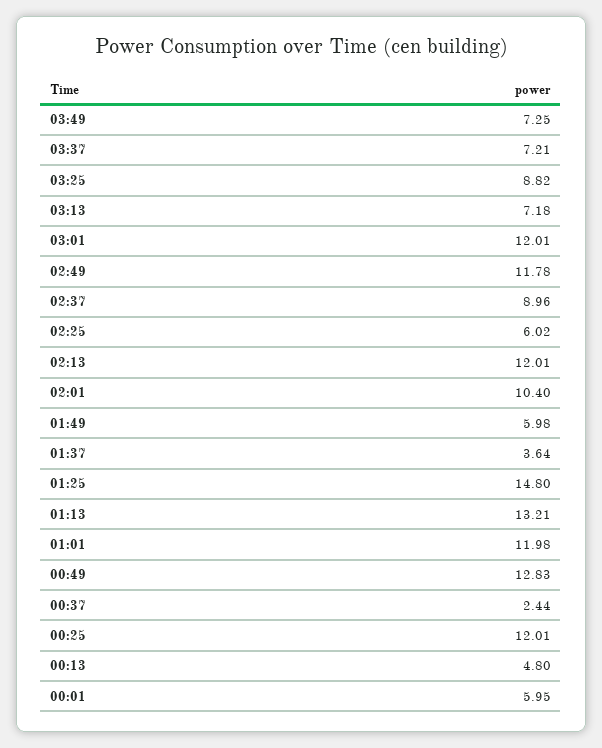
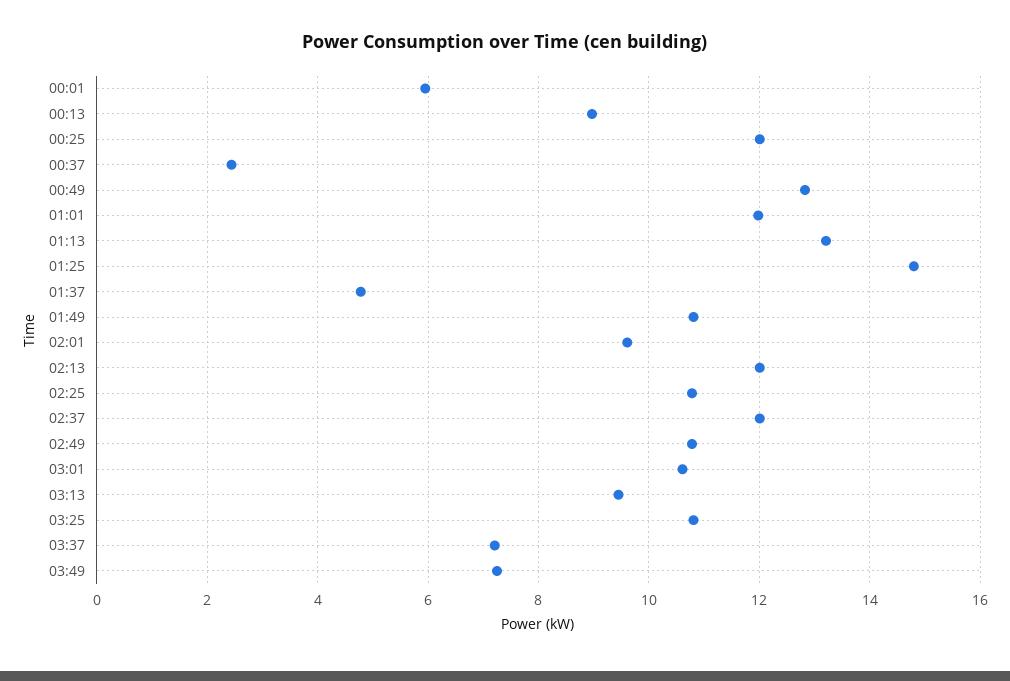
  {
    "03:49": 7.25,
    "03:37": 7.21,
-   "03:25": 8.82,
+   "03:25": 10.8,
-   "03:13": 7.18,
+   "03:13": 9.4,
-   "03:01": 12.01,
+   "03:01": 10.6,
-   "02:49": 11.78,
+   "02:49": 10.8,
-   "02:37": 8.96,
+   "02:37": 12,
-   "02:25": 6.02,
+   "02:25": 10.8,
    "02:13": 12.01,
-   "02:01": 10.4,
+   "02:01": 9.6,
-   "01:49": 5.98,
+   "01:49": 10.8,
-   "01:37": 3.64,
+   "01:37": 4.8,
    "01:25": 14.8,
    "01:13": 13.21,
    "01:01": 11.98,
    "00:49": 12.83,
    "00:37": 2.44,
    "00:25": 12.01,
-   "00:13": 4.8,
+   "00:13": 9,
    "00:01": 5.95
  }

